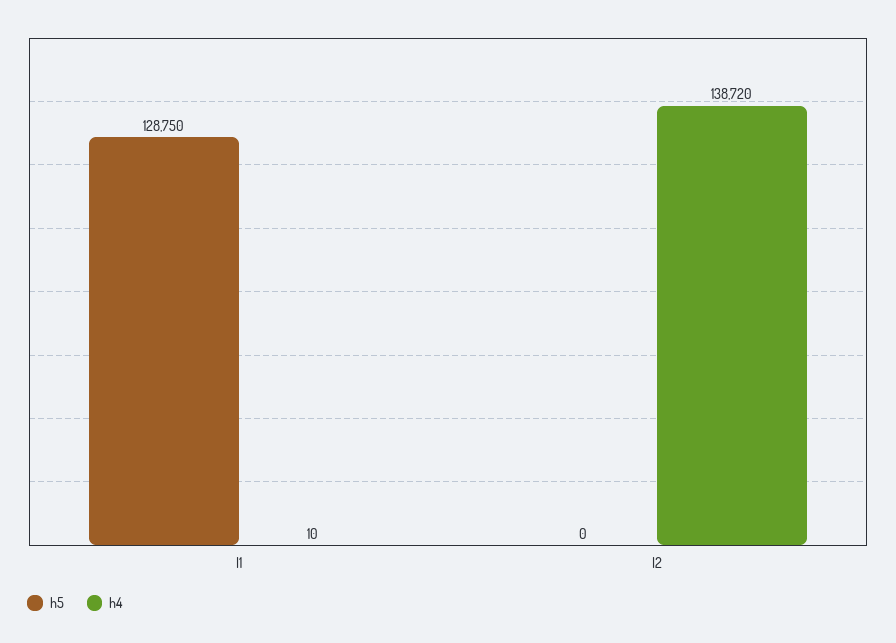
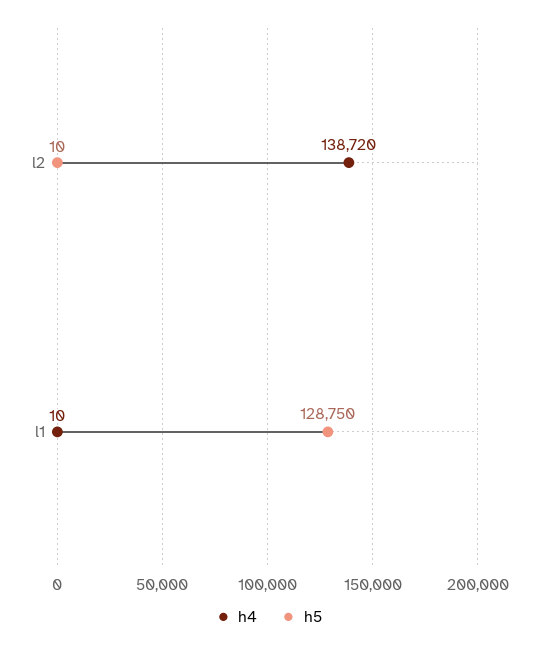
  {
    "h5": {
      "l1": 128750,
-     "l2": 0
+     "l2": 10
    },
    "h4": {
      "l1": 10,
      "l2": 138720
    }
  }

